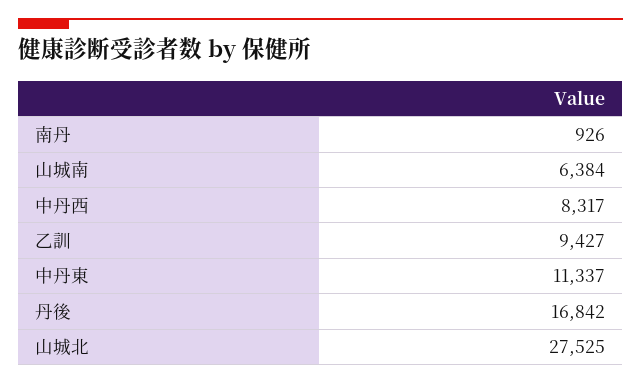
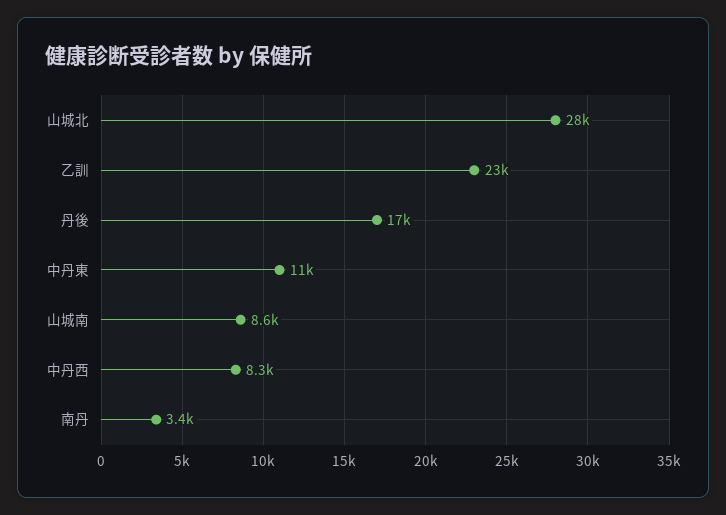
  {
-   "南丹": 926,
+   "南丹": 3400,
-   "山城南": 6384,
+   "山城南": 8600,
    "中丹西": 8317,
-   "乙訓": 9427,
+   "乙訓": 23000,
    "中丹東": 11337,
    "丹後": 16842,
    "山城北": 27525
  }

